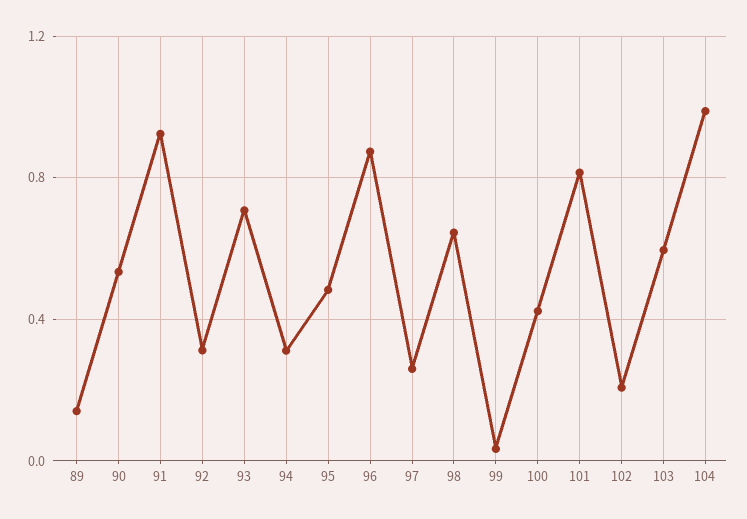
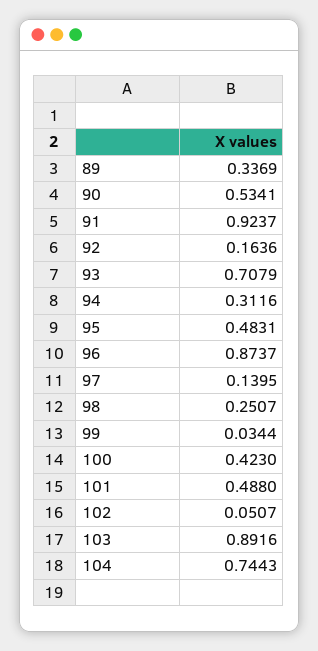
  {
-   "89": 0.15,
+   "89": 0.3369,
    "90": 0.5341,
    "91": 0.9237,
-   "92": 0.3,
+   "92": 0.1636,
    "93": 0.7079,
    "94": 0.3116,
    "95": 0.4831,
    "96": 0.8737,
-   "97": 0.25,
+   "97": 0.1395,
-   "98": 0.65,
+   "98": 0.2507,
    "99": 0.0344,
    "100": 0.423,
-   "101": 0.8,
+   "101": 0.488,
-   "102": 0.2,
+   "102": 0.0507,
-   "103": 0.6,
+   "103": 0.8916,
-   "104": 1
+   "104": 0.7443
  }

